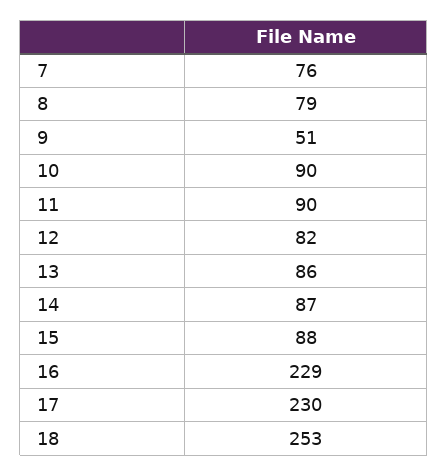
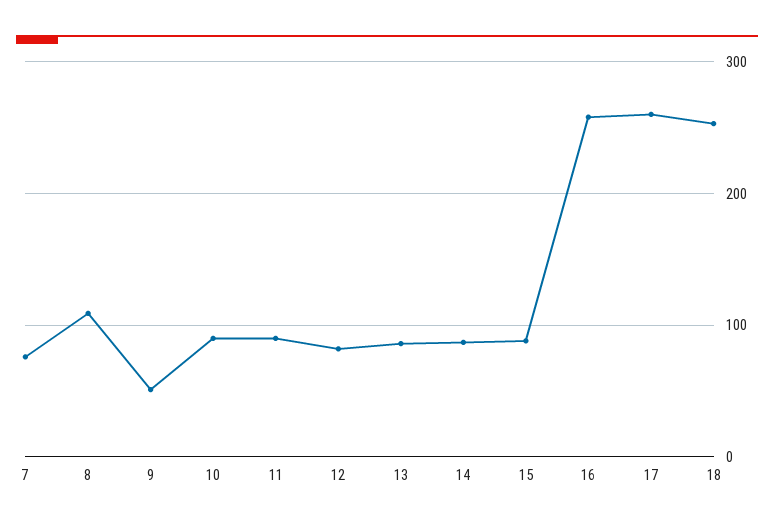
  {
    "7": 76,
-   "8": 79,
+   "8": 110,
    "9": 51,
    "10": 90,
    "11": 90,
    "12": 82,
    "13": 86,
    "14": 87,
    "15": 88,
-   "16": 229,
+   "16": 260,
-   "17": 230,
+   "17": 260,
    "18": 253
  }

